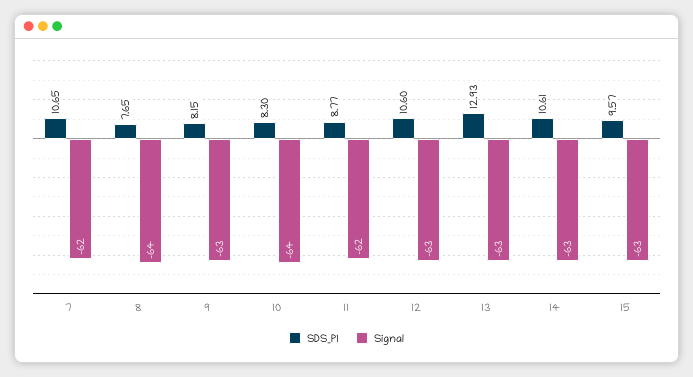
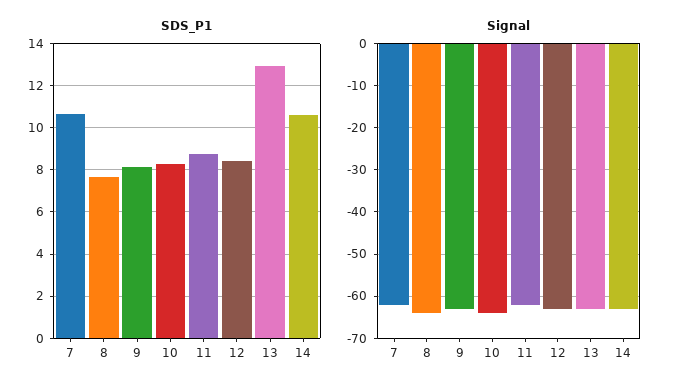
  {
    "SDS_P1": {
      "7": 10.65,
      "8": 7.65,
      "9": 8.15,
      "10": 8.3,
      "11": 8.77,
-     "12": 10.6,
+     "12": 8.5,
      "13": 12.93,
-     "14": 10.61,
+     "14": 10.61
-     "15": 9.57
    },
    "Signal": {
      "7": -62,
      "8": -64,
      "9": -63,
      "10": -64,
      "11": -62,
      "12": -63,
      "13": -63,
-     "14": -63,
+     "14": -63
-     "15": -63
    }
  }

